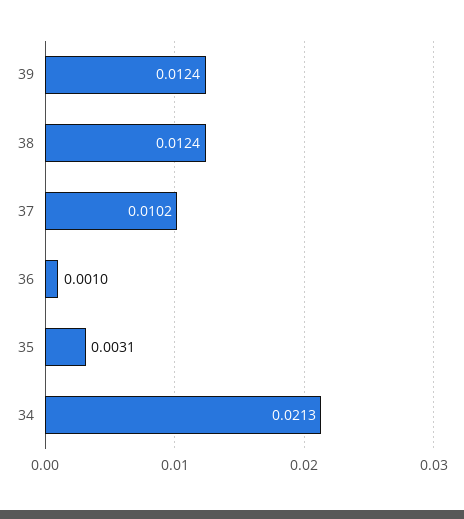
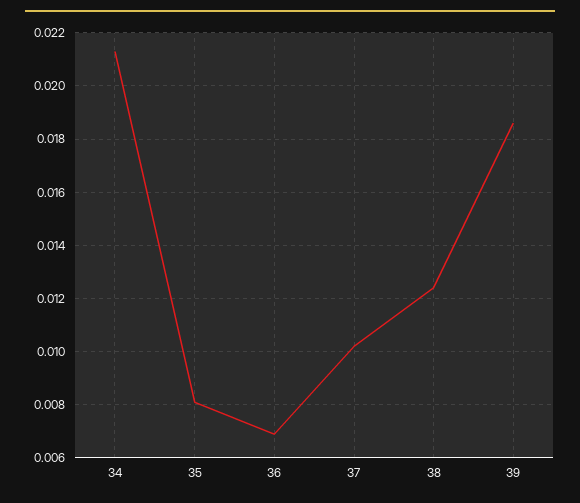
  {
-   "39": 0.0124,
+   "39": 0.0185,
    "38": 0.0124,
    "37": 0.0102,
-   "36": 0.001,
+   "36": 0.007,
-   "35": 0.0031,
+   "35": 0.008,
    "34": 0.0213
  }

